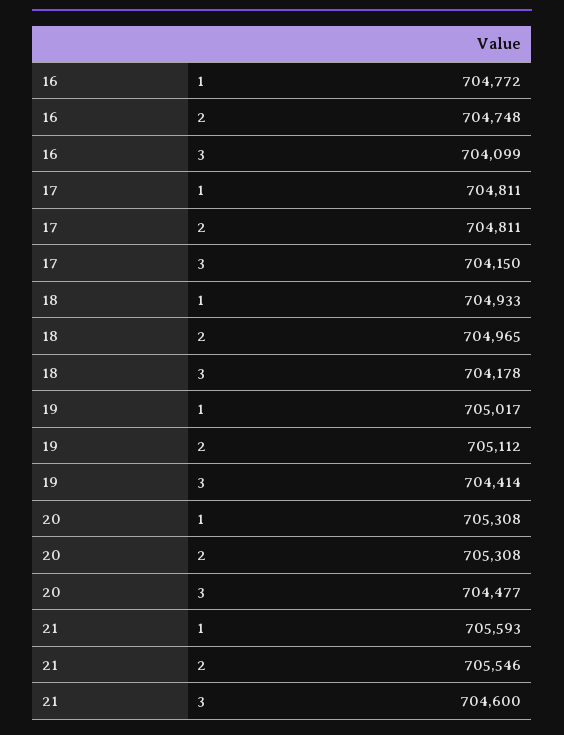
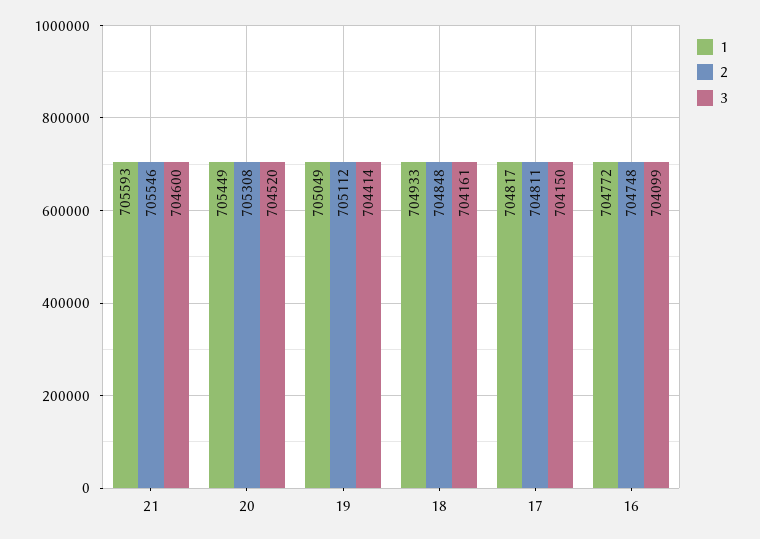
  {
    "1": {
      "16": 704772,
-     "17": 704811,
+     "17": 704817,
      "18": 704933,
-     "19": 705017,
+     "19": 705049,
-     "20": 705308,
+     "20": 705449,
      "21": 705593
    },
    "2": {
      "16": 704748,
      "17": 704811,
-     "18": 704965,
+     "18": 704848,
      "19": 705112,
      "20": 705308,
      "21": 705546
    },
    "3": {
      "16": 704099,
      "17": 704150,
-     "18": 704178,
+     "18": 704161,
      "19": 704414,
-     "20": 704477,
+     "20": 704520,
      "21": 704600
    }
  }

